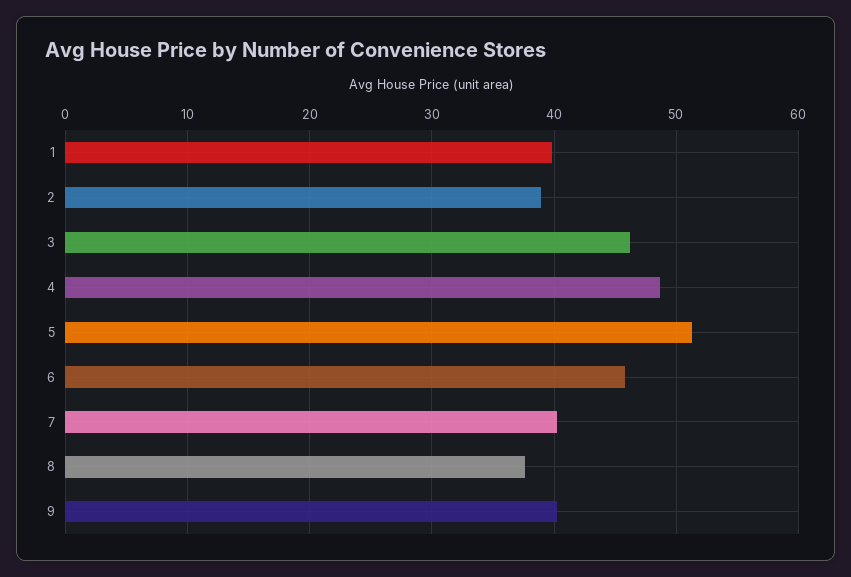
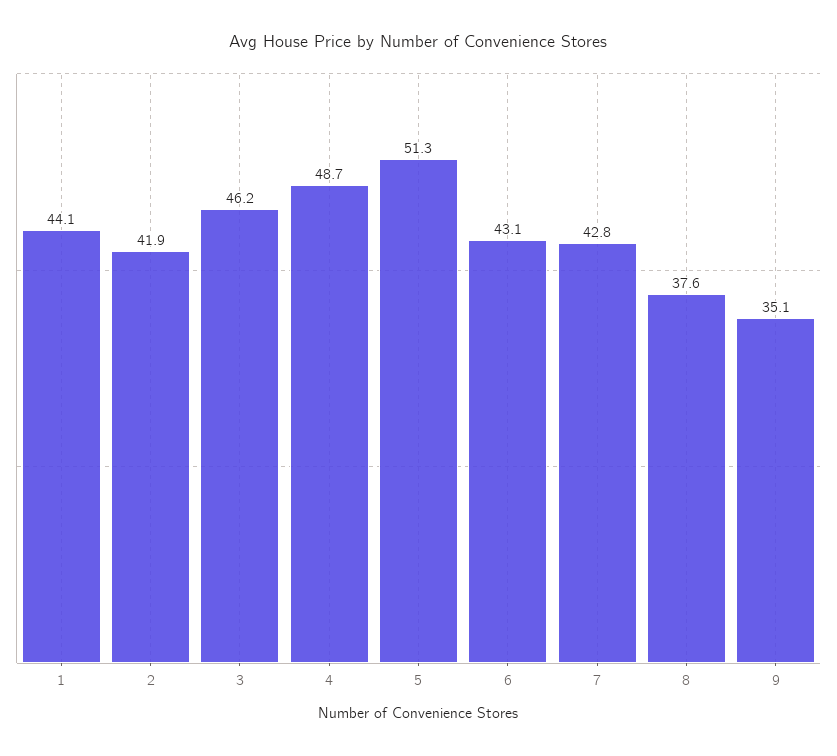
  {
-   "1": 40,
+   "1": 44.1,
-   "2": 39,
+   "2": 41.9,
    "3": 46.2,
    "4": 48.7,
    "5": 51.3,
-   "6": 46,
+   "6": 43.1,
-   "7": 40,
+   "7": 42.8,
    "8": 37.6,
-   "9": 40
+   "9": 35.1
  }

